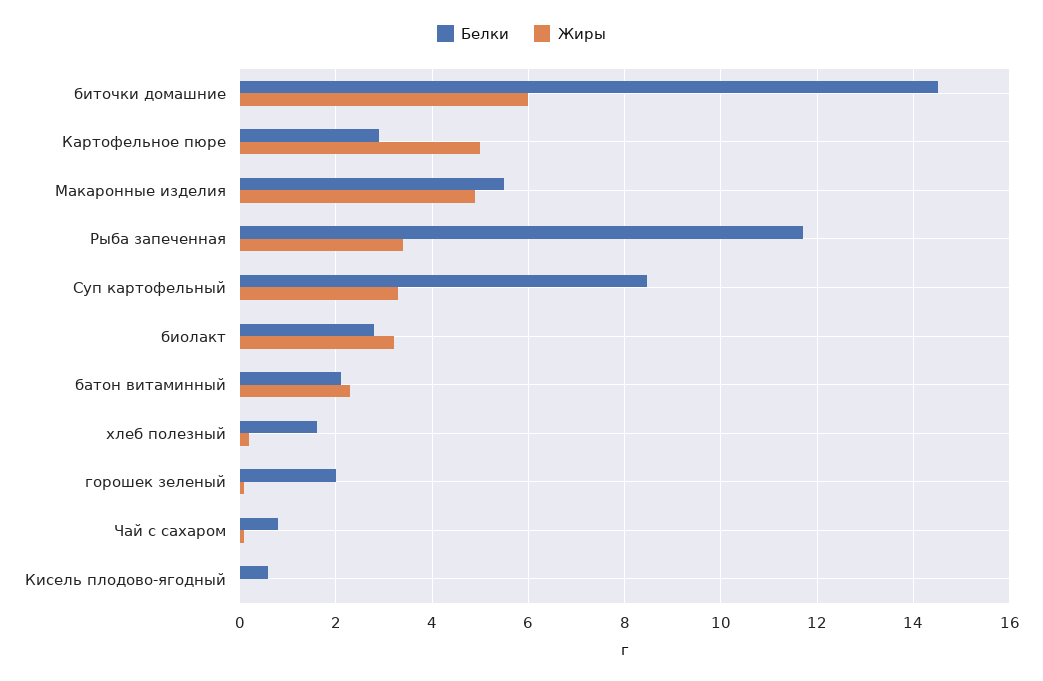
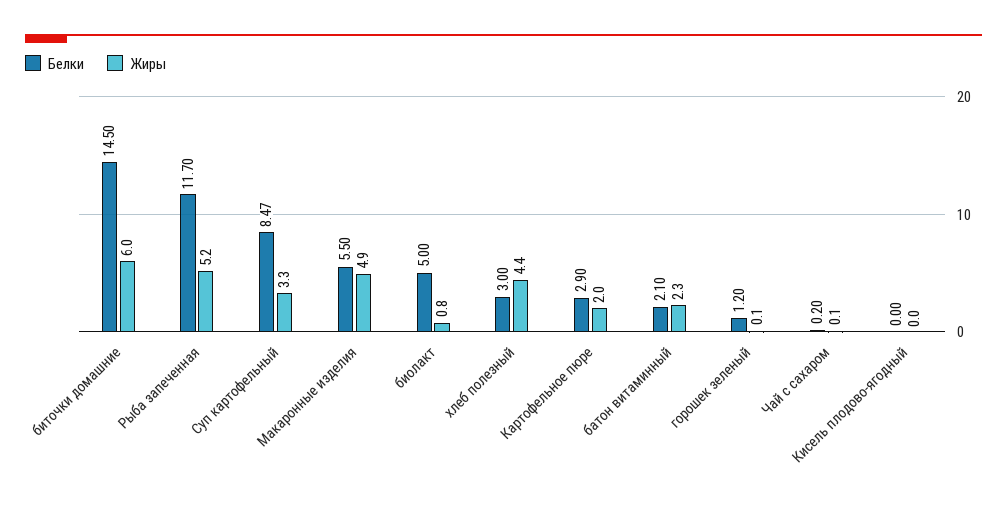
  {
    "Белки": {
      "биточки домашние": 14.5,
      "Картофельное пюре": 2.9,
      "Макаронные изделия": 5.5,
      "Рыба запеченная": 11.7,
      "Суп картофельный": 8.47,
-     "биолакт": 2.8,
+     "биолакт": 5,
      "батон витаминный": 2.1,
-     "хлеб полезный": 1.6,
+     "хлеб полезный": 3,
-     "горошек зеленый": 2,
+     "горошек зеленый": 1.2,
-     "Чай с сахаром": 0.8,
+     "Чай с сахаром": 0.2,
-     "Кисель плодово-ягодный": 0.6
+     "Кисель плодово-ягодный": 0
    },
    "Жиры": {
      "биточки домашние": 6,
-     "Картофельное пюре": 5,
+     "Картофельное пюре": 2,
      "Макаронные изделия": 4.9,
-     "Рыба запеченная": 3.4,
+     "Рыба запеченная": 5.2,
      "Суп картофельный": 3.3,
-     "биолакт": 3.2,
+     "биолакт": 0.8,
      "батон витаминный": 2.3,
-     "хлеб полезный": 0.2,
+     "хлеб полезный": 4.4,
      "горошек зеленый": 0.1,
      "Чай с сахаром": 0.1,
      "Кисель плодово-ягодный": 0
    }
  }

